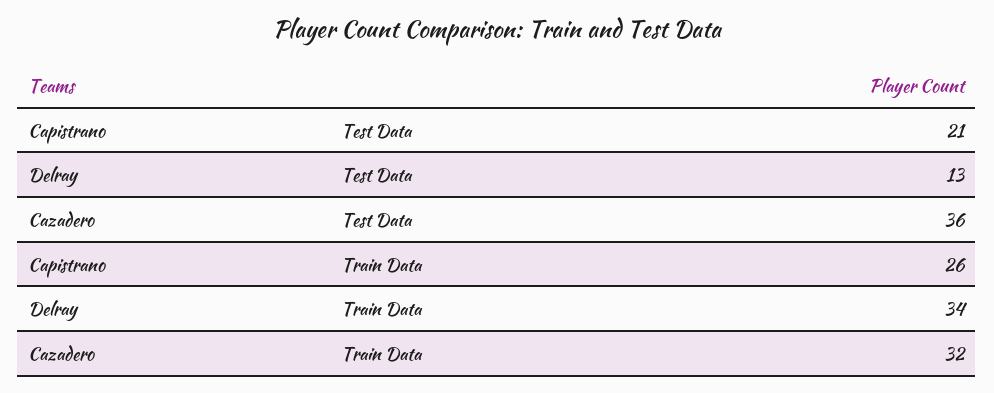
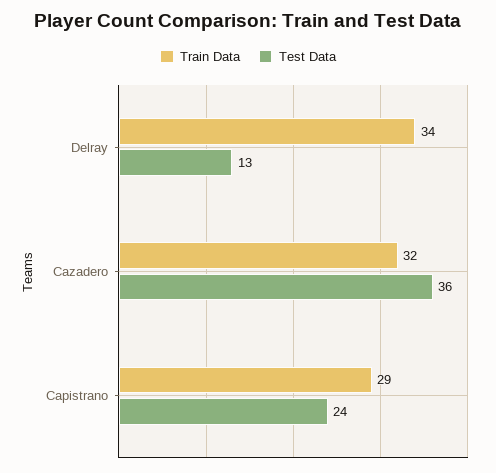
  {
    "Test Data": {
-     "Capistrano": 21,
+     "Capistrano": 24,
      "Delray": 13,
      "Cazadero": 36
    },
    "Train Data": {
-     "Capistrano": 26,
+     "Capistrano": 29,
      "Delray": 34,
      "Cazadero": 32
    }
  }

